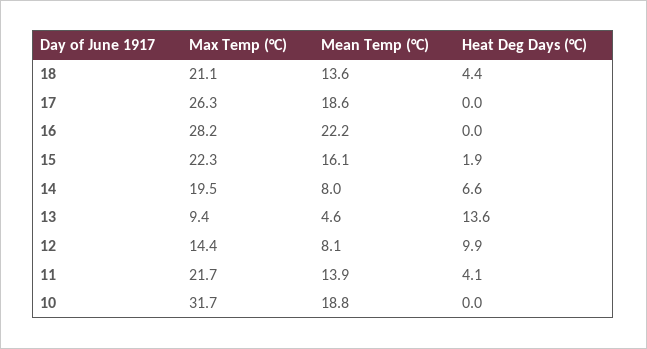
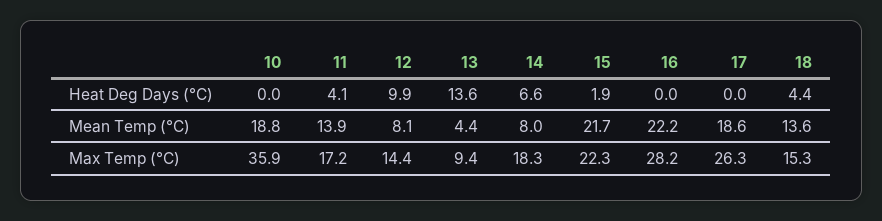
  {
    "Max Temp (°C)": {
-     "18": 21.1,
+     "18": 15.3,
      "17": 26.3,
      "16": 28.2,
      "15": 22.3,
-     "14": 19.5,
+     "14": 18.3,
      "13": 9.4,
      "12": 14.4,
-     "11": 21.7,
+     "11": 17.2,
-     "10": 31.7
+     "10": 35.9
    },
    "Mean Temp (°C)": {
      "18": 13.6,
      "17": 18.6,
      "16": 22.2,
-     "15": 16.1,
+     "15": 21.7,
      "14": 8,
-     "13": 4.6,
+     "13": 4.4,
      "12": 8.1,
      "11": 13.9,
      "10": 18.8
    },
    "Heat Deg Days (°C)": {
      "18": 4.4,
      "17": 0,
      "16": 0,
      "15": 1.9,
      "14": 6.6,
      "13": 13.6,
      "12": 9.9,
      "11": 4.1,
      "10": 0
    }
  }

